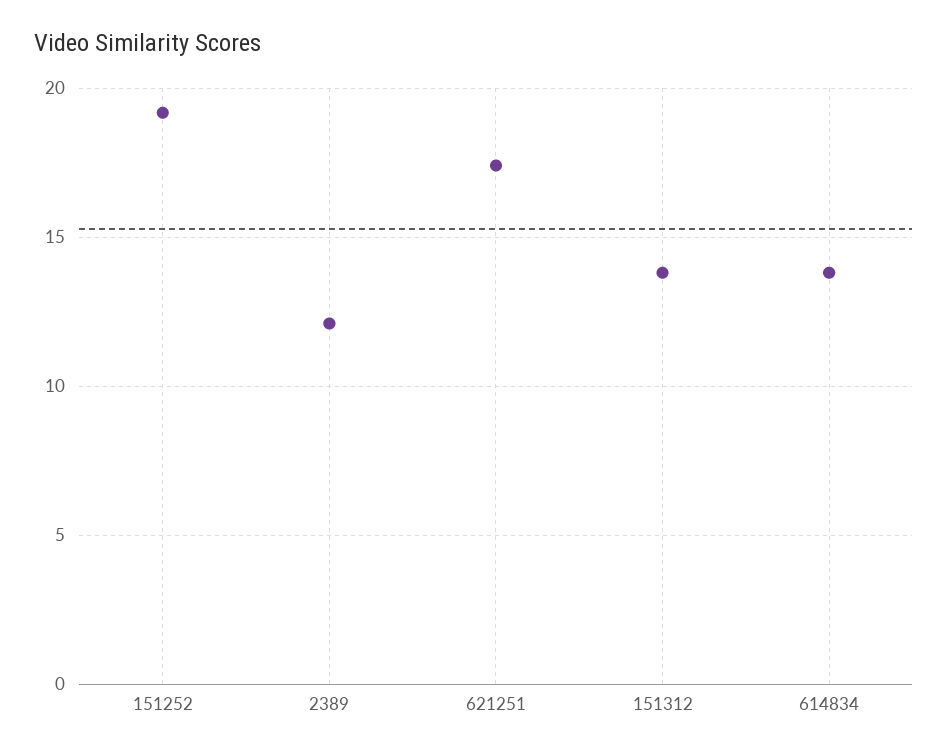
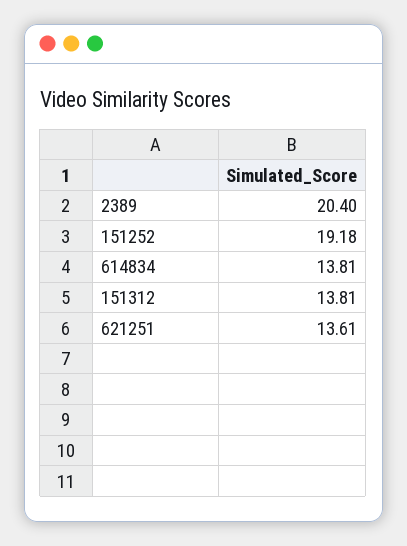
  {
    "151252": 19.18,
-   "2389": 12,
+   "2389": 20.4,
-   "621251": 17.5,
+   "621251": 13.61,
    "151312": 13.81,
    "614834": 13.81
  }

